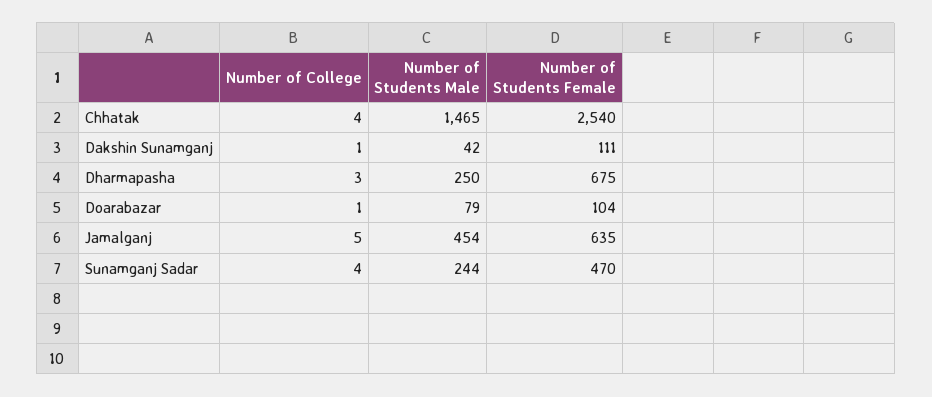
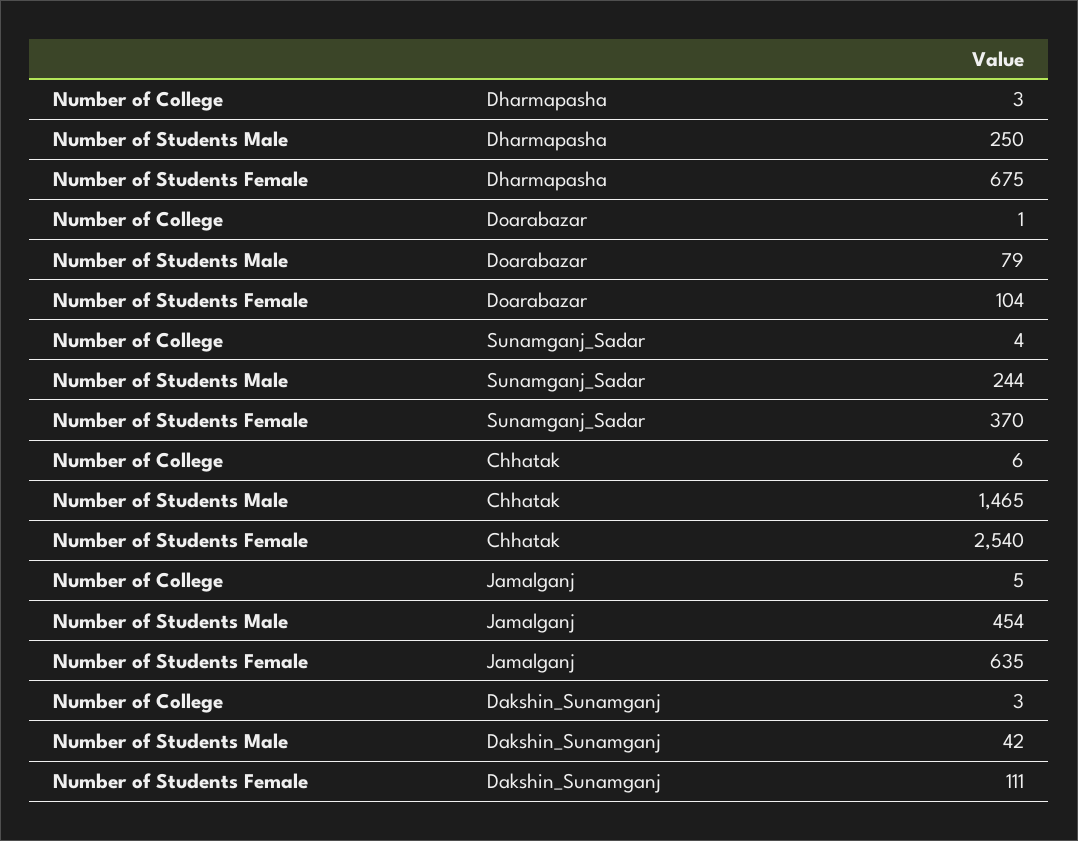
  {
    "Number of College": {
-     "Chhatak": 4,
+     "Chhatak": 6,
-     "Dakshin Sunamganj": 1,
+     "Dakshin Sunamganj": 3,
      "Dharmapasha": 3,
      "Doarabazar": 1,
      "Jamalganj": 5,
      "Sunamganj Sadar": 4
    },
    "Number of Students Male": {
      "Chhatak": 1465,
      "Dakshin Sunamganj": 42,
      "Dharmapasha": 250,
      "Doarabazar": 79,
      "Jamalganj": 454,
      "Sunamganj Sadar": 244
    },
    "Number of Students Female": {
      "Chhatak": 2540,
      "Dakshin Sunamganj": 111,
      "Dharmapasha": 675,
      "Doarabazar": 104,
      "Jamalganj": 635,
-     "Sunamganj Sadar": 470
+     "Sunamganj Sadar": 370
    }
  }

